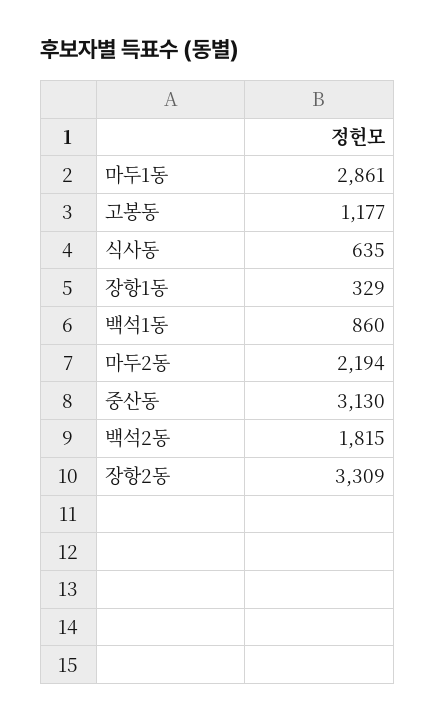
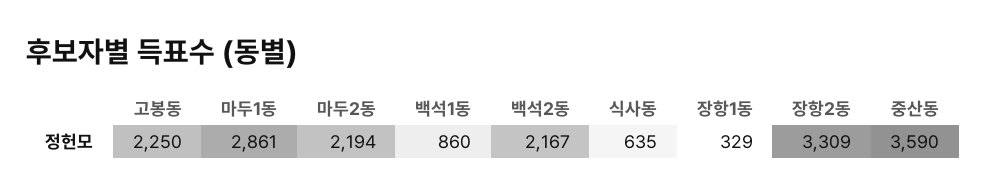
  {
    "마두1동": 2861,
-   "고봉동": 1177,
+   "고봉동": 2250,
    "식사동": 635,
    "장항1동": 329,
    "백석1동": 860,
    "마두2동": 2194,
-   "중산동": 3130,
+   "중산동": 3590,
-   "백석2동": 1815,
+   "백석2동": 2167,
    "장항2동": 3309
  }

